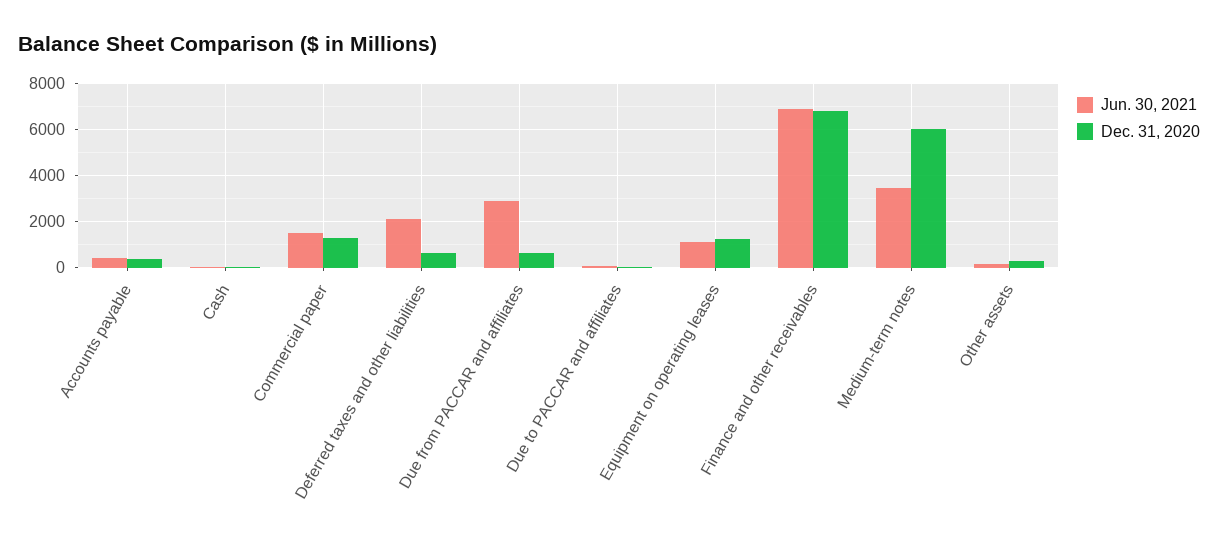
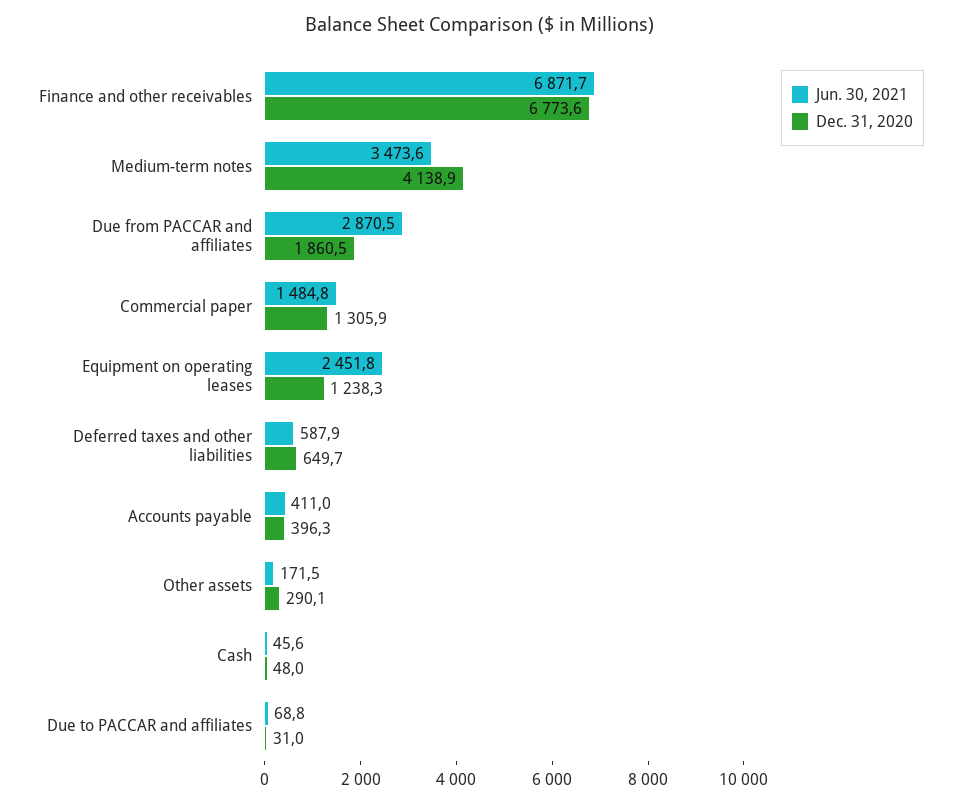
  {
    "Jun. 30, 2021": {
      "Accounts payable": 411,
      "Cash": 45.6,
      "Commercial paper": 1484.8,
-     "Deferred taxes and other liabilities": 2000,
+     "Deferred taxes and other liabilities": 587.9,
      "Due from PACCAR and affiliates": 2870.5,
      "Due to PACCAR and affiliates": 68.8,
-     "Equipment on operating leases": 1000,
+     "Equipment on operating leases": 2451.8,
      "Finance and other receivables": 6871.7,
      "Medium-term notes": 3473.6,
      "Other assets": 171.5
    },
    "Dec. 31, 2020": {
      "Accounts payable": 396.3,
      "Cash": 48,
      "Commercial paper": 1305.9,
      "Deferred taxes and other liabilities": 649.7,
-     "Due from PACCAR and affiliates": 500,
+     "Due from PACCAR and affiliates": 1860.5,
      "Due to PACCAR and affiliates": 31,
      "Equipment on operating leases": 1238.3,
      "Finance and other receivables": 6773.6,
-     "Medium-term notes": 6000,
+     "Medium-term notes": 4138.9,
      "Other assets": 290.1
    }
  }

